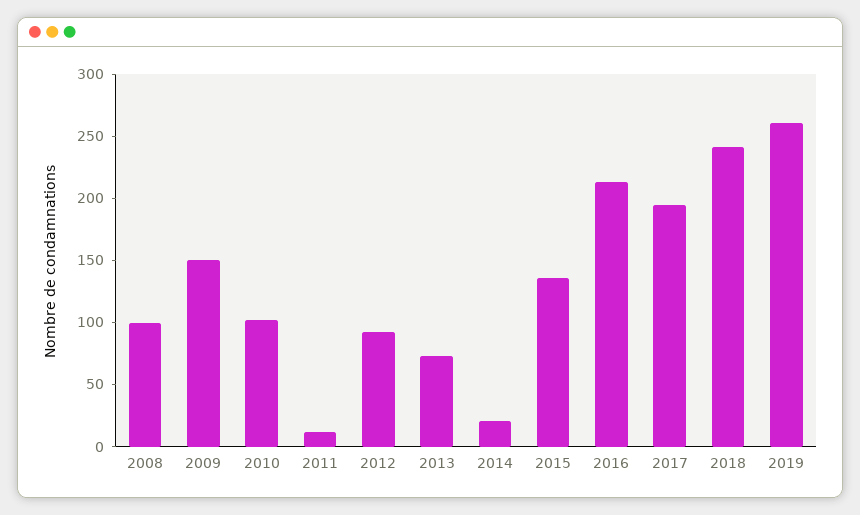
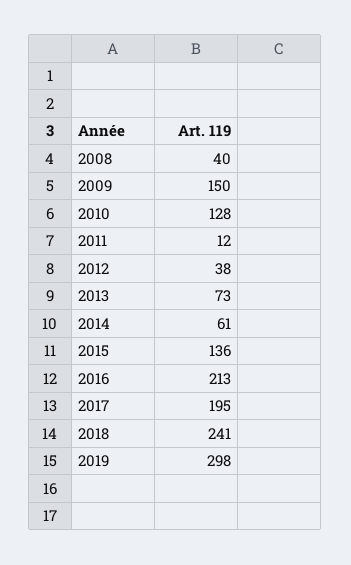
  {
-   "2008": 100,
+   "2008": 40,
    "2009": 150,
-   "2010": 100,
+   "2010": 128,
    "2011": 12,
-   "2012": 90,
+   "2012": 38,
    "2013": 73,
-   "2014": 20,
+   "2014": 61,
    "2015": 136,
    "2016": 213,
    "2017": 195,
    "2018": 241,
-   "2019": 260
+   "2019": 298
  }

